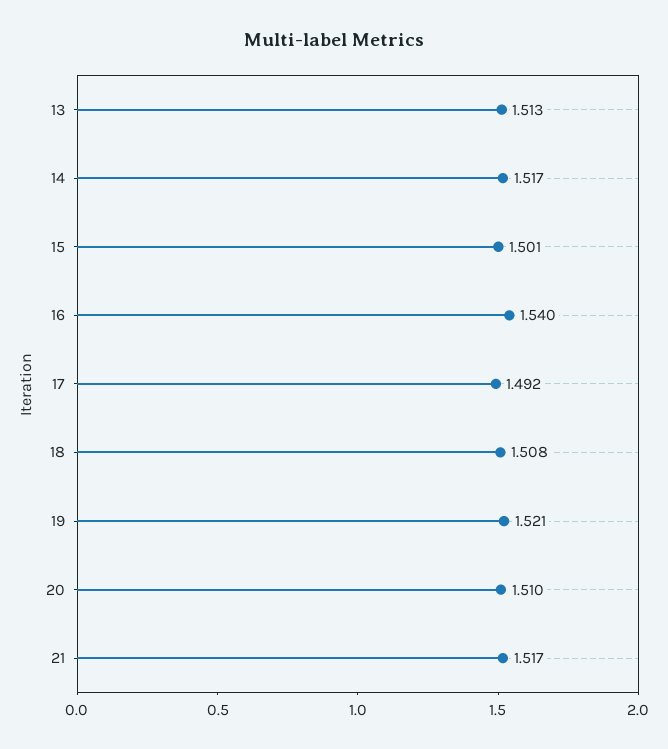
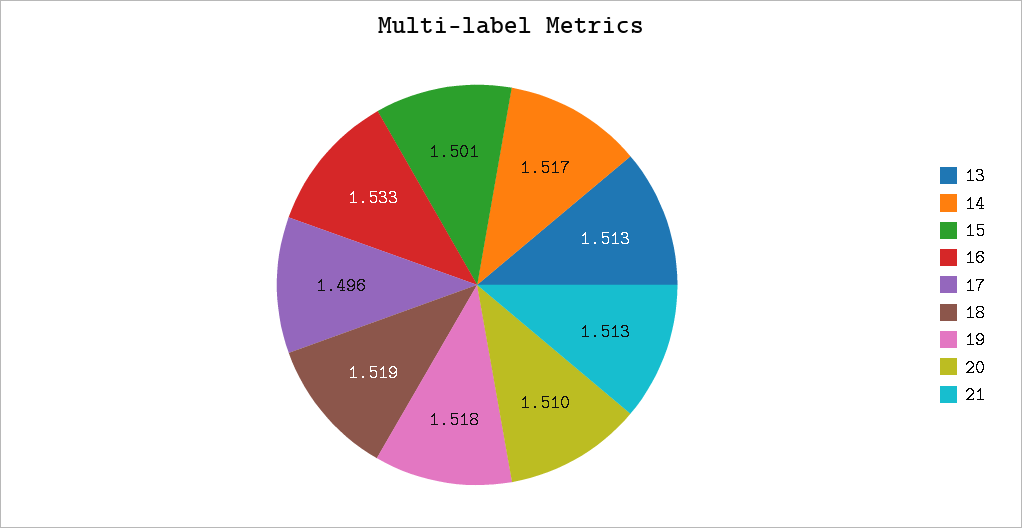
  {
    "13": 1.513,
    "14": 1.517,
    "15": 1.501,
-   "16": 1.54,
+   "16": 1.533,
-   "17": 1.492,
+   "17": 1.496,
-   "18": 1.508,
+   "18": 1.519,
-   "19": 1.521,
+   "19": 1.518,
    "20": 1.51,
-   "21": 1.517
+   "21": 1.513
  }

